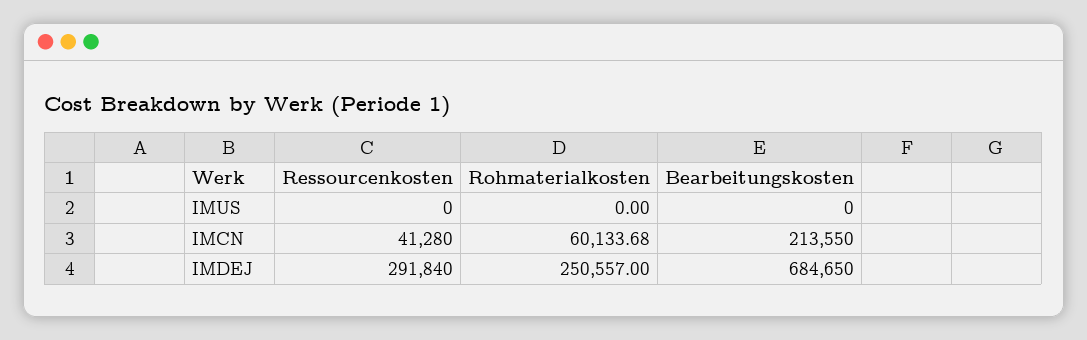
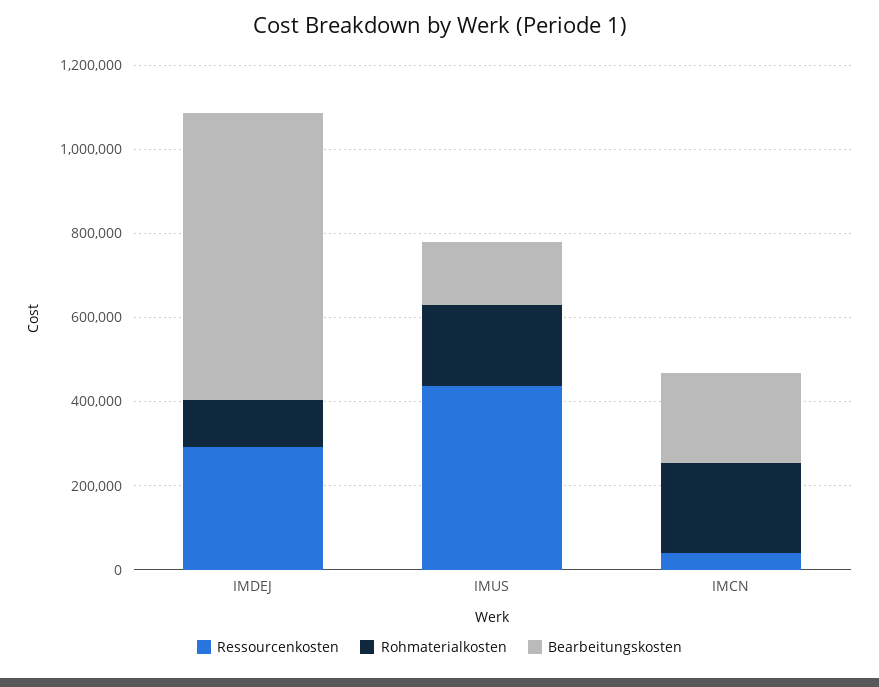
  {
    "Ressourcenkosten": {
-     "IMUS": 0,
+     "IMUS": 450000,
      "IMCN": 41280,
      "IMDEJ": 291840
    },
    "Rohmaterialkosten": {
-     "IMUS": 0,
+     "IMUS": 200000,
-     "IMCN": 60133.68,
+     "IMCN": 200000,
-     "IMDEJ": 250557
+     "IMDEJ": 100000
    },
    "Bearbeitungskosten": {
-     "IMUS": 0,
+     "IMUS": 150000,
      "IMCN": 213550,
      "IMDEJ": 684650
    }
  }

